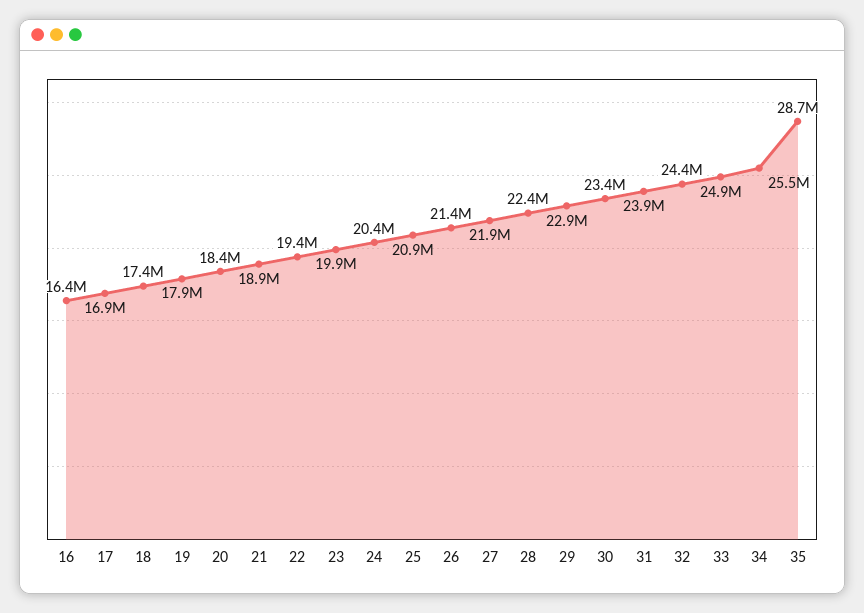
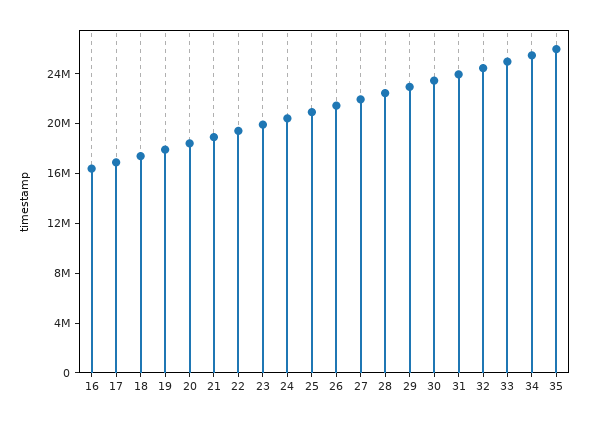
  {
    "16": 16400000,
    "17": 16900000,
    "18": 17400000,
    "19": 17900000,
    "20": 18400000,
    "21": 18900000,
    "22": 19400000,
    "23": 19900000,
    "24": 20400000,
    "25": 20900000,
    "26": 21400000,
    "27": 21900000,
    "28": 22400000,
    "29": 22900000,
    "30": 23400000,
    "31": 23900000,
    "32": 24400000,
    "33": 24900000,
    "34": 25500000,
-   "35": 28700000
+   "35": 26000000
  }

